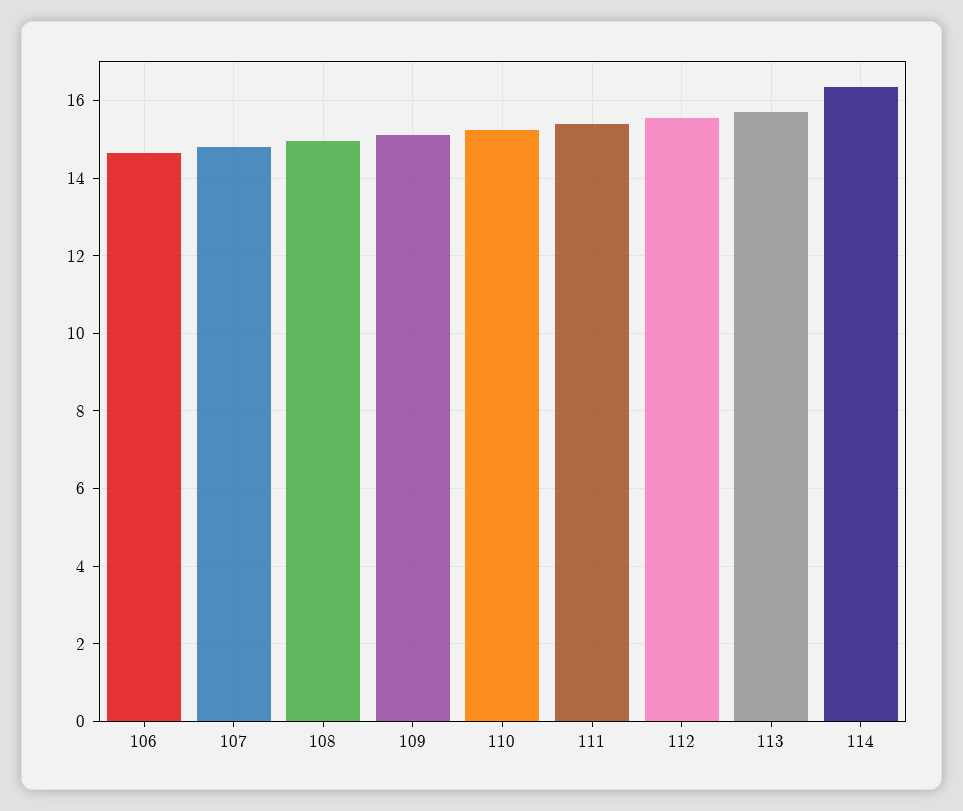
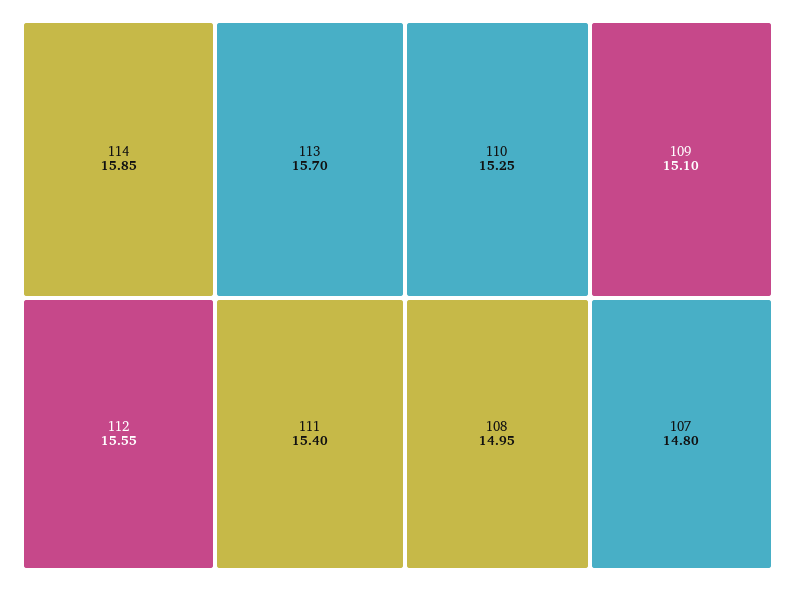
  {
-   "106": 14.6,
    "107": 14.8,
    "108": 14.95,
    "109": 15.1,
    "110": 15.25,
    "111": 15.4,
    "112": 15.55,
    "113": 15.7,
-   "114": 16.4
+   "114": 15.85
  }

